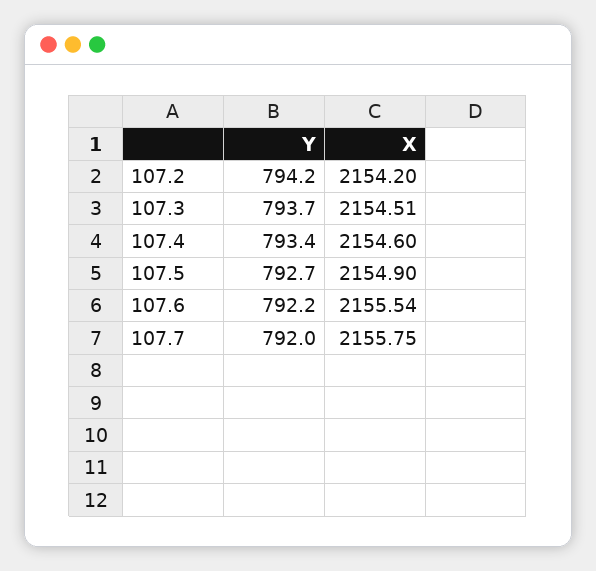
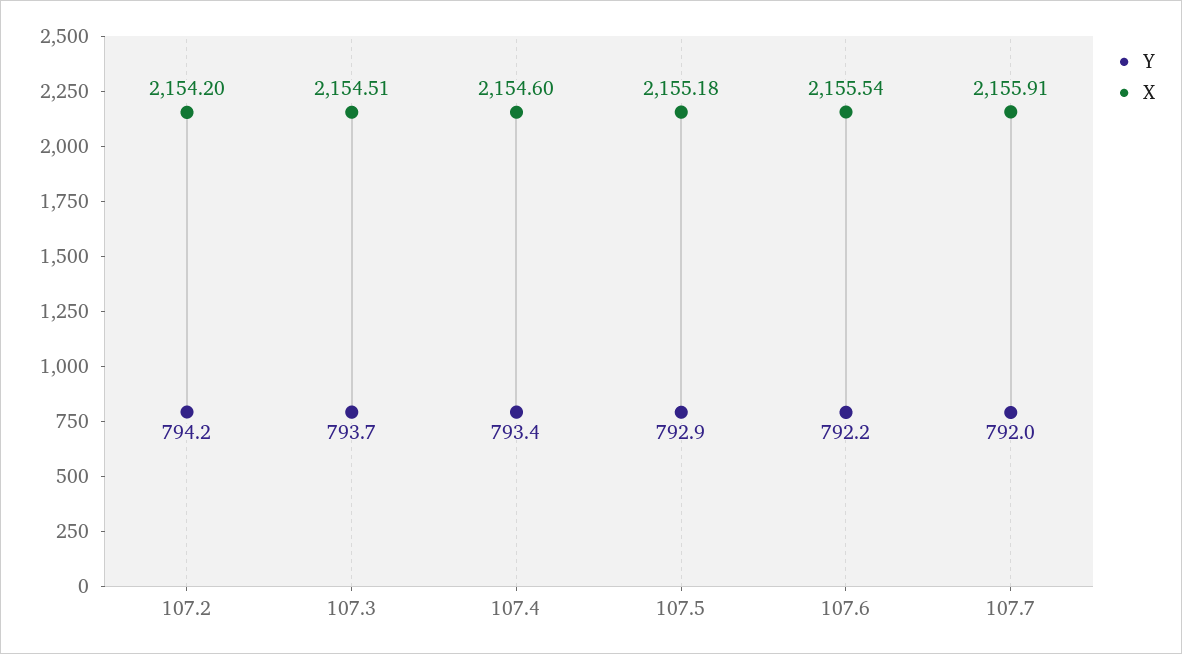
  {
    "Y": {
      "107.2": 794.2,
      "107.3": 793.7,
      "107.4": 793.4,
-     "107.5": 792.7,
+     "107.5": 792.9,
      "107.6": 792.2,
      "107.7": 792
    },
    "X": {
      "107.2": 2154.2,
      "107.3": 2154.51,
      "107.4": 2154.6,
-     "107.5": 2154.9,
+     "107.5": 2155.18,
      "107.6": 2155.54,
-     "107.7": 2155.75
+     "107.7": 2155.91
    }
  }

